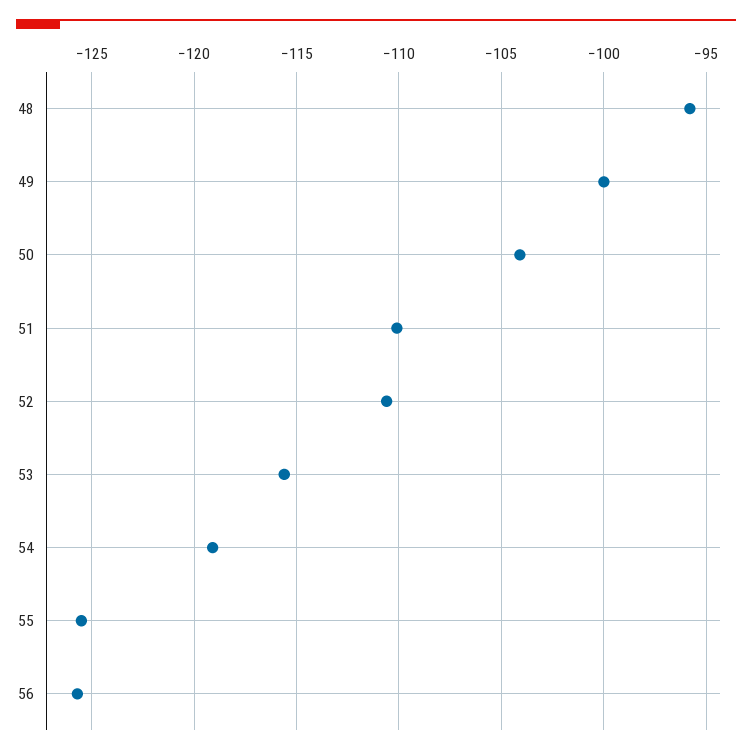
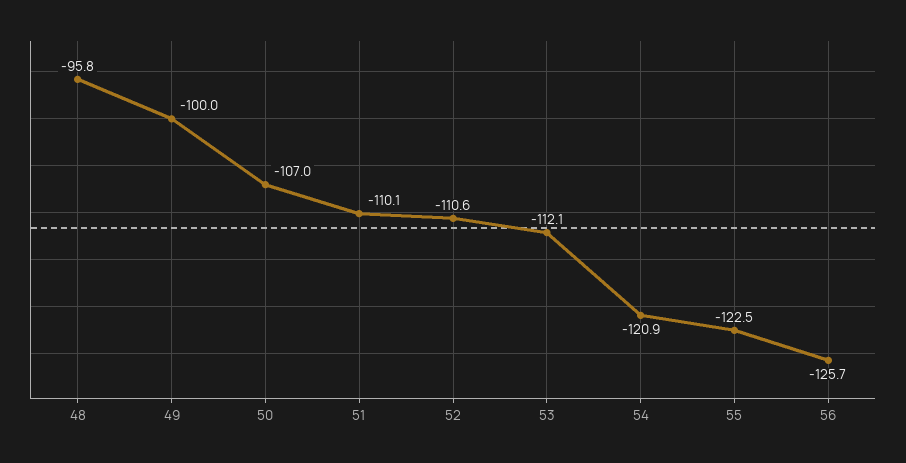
  {
    "48": -95.8,
    "49": -100,
-   "50": -104,
+   "50": -107,
    "51": -110.1,
    "52": -110.6,
-   "53": -115.5,
+   "53": -112.1,
-   "54": -119,
+   "54": -120.9,
-   "55": -125.5,
+   "55": -122.5,
    "56": -125.7
  }

